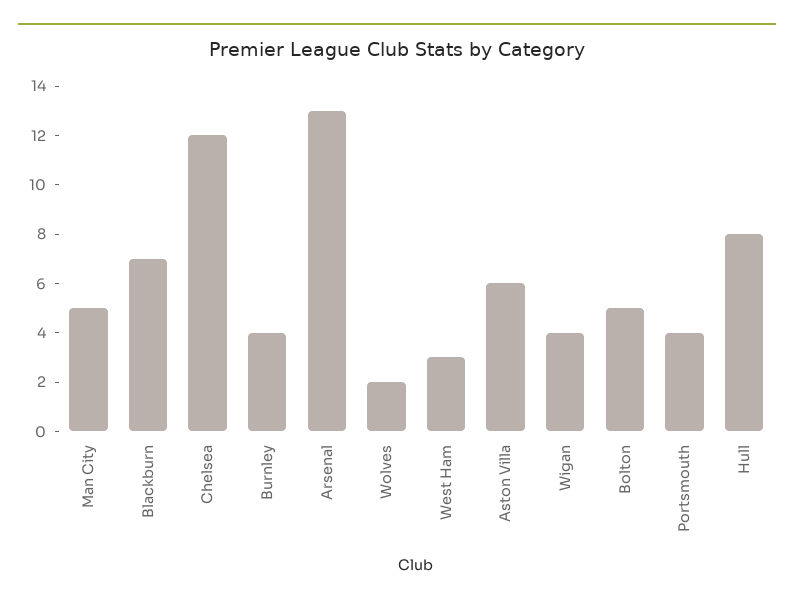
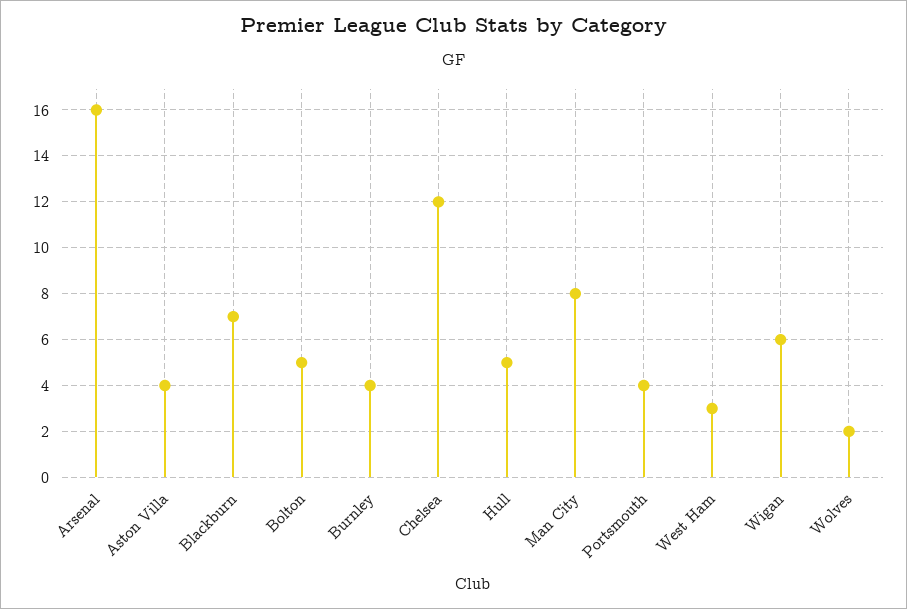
  {
-   "Man City": 5,
+   "Man City": 8,
    "Blackburn": 7,
    "Chelsea": 12,
    "Burnley": 4,
-   "Arsenal": 13,
+   "Arsenal": 16,
    "Wolves": 2,
    "West Ham": 3,
-   "Aston Villa": 6,
+   "Aston Villa": 4,
-   "Wigan": 4,
+   "Wigan": 6,
    "Bolton": 5,
    "Portsmouth": 4,
-   "Hull": 8
+   "Hull": 5
  }

